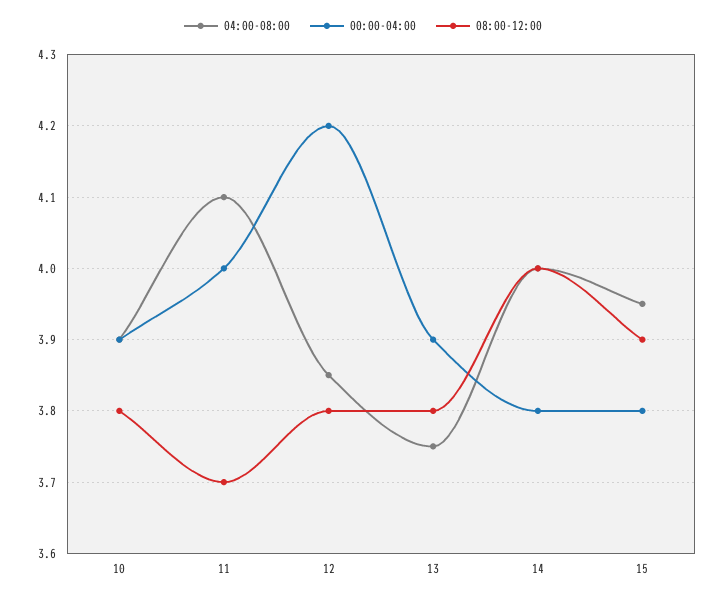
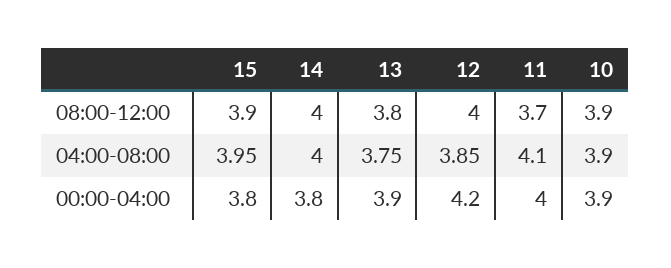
  {
    "04:00-08:00": {
      "10": 3.9,
      "11": 4.1,
      "12": 3.85,
      "13": 3.75,
      "14": 4,
      "15": 3.95
    },
    "00:00-04:00": {
      "10": 3.9,
      "11": 4,
      "12": 4.2,
      "13": 3.9,
      "14": 3.8,
      "15": 3.8
    },
    "08:00-12:00": {
-     "10": 3.8,
+     "10": 3.9,
      "11": 3.7,
-     "12": 3.8,
+     "12": 4,
      "13": 3.8,
      "14": 4,
      "15": 3.9
    }
  }

